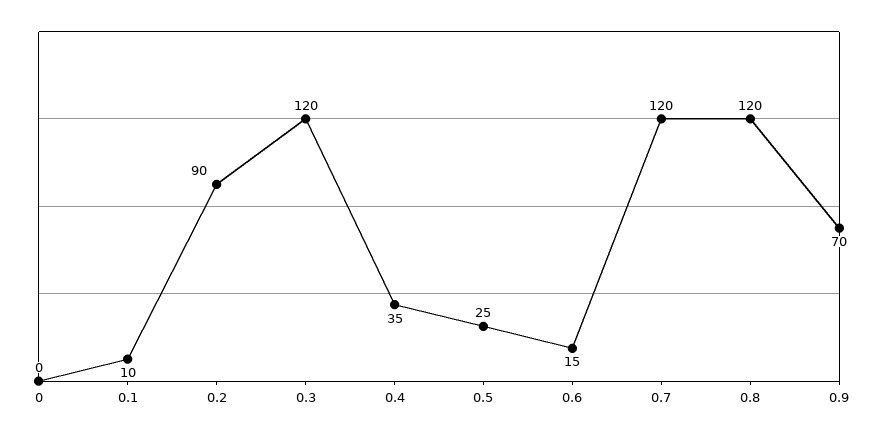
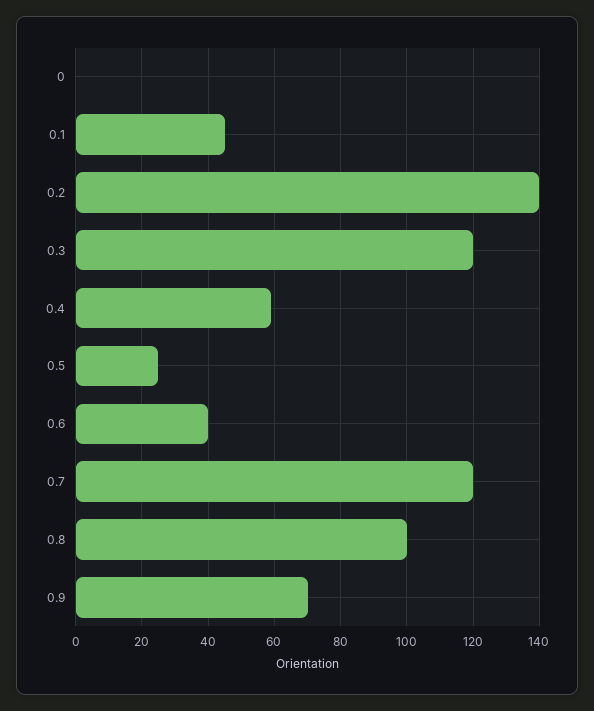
  {
    "0": 0,
-   "0.1": 10,
+   "0.1": 45,
-   "0.2": 90,
+   "0.2": 140,
    "0.3": 120,
-   "0.4": 35,
+   "0.4": 60,
    "0.5": 25,
-   "0.6": 15,
+   "0.6": 40,
    "0.7": 120,
-   "0.8": 120,
+   "0.8": 100,
    "0.9": 70
  }

